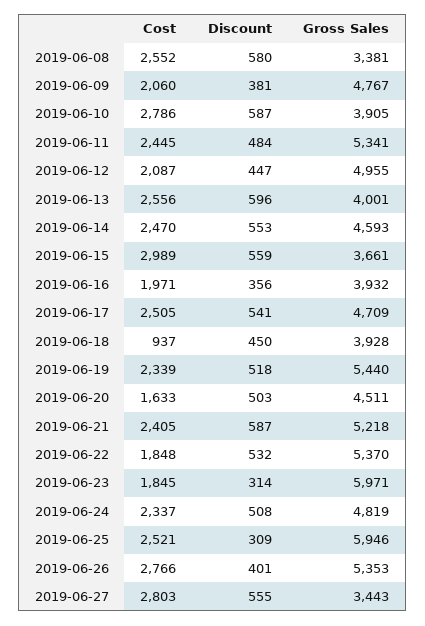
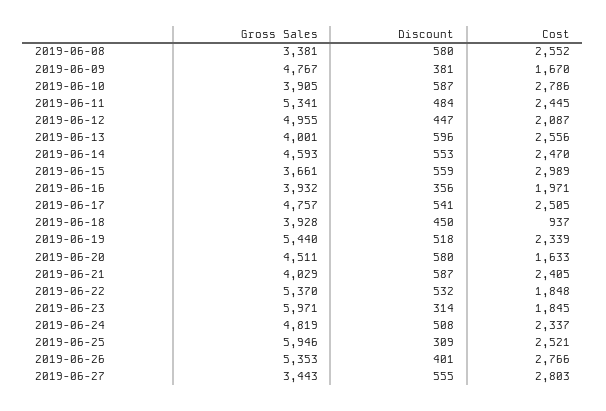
  {
    "Cost": {
      "2019-06-08": 2552,
-     "2019-06-09": 2060,
+     "2019-06-09": 1670,
      "2019-06-10": 2786,
      "2019-06-11": 2445,
      "2019-06-12": 2087,
      "2019-06-13": 2556,
      "2019-06-14": 2470,
      "2019-06-15": 2989,
      "2019-06-16": 1971,
      "2019-06-17": 2505,
      "2019-06-18": 937,
      "2019-06-19": 2339,
      "2019-06-20": 1633,
      "2019-06-21": 2405,
      "2019-06-22": 1848,
      "2019-06-23": 1845,
      "2019-06-24": 2337,
      "2019-06-25": 2521,
      "2019-06-26": 2766,
      "2019-06-27": 2803
    },
    "Discount": {
      "2019-06-08": 580,
      "2019-06-09": 381,
      "2019-06-10": 587,
      "2019-06-11": 484,
      "2019-06-12": 447,
      "2019-06-13": 596,
      "2019-06-14": 553,
      "2019-06-15": 559,
      "2019-06-16": 356,
      "2019-06-17": 541,
      "2019-06-18": 450,
      "2019-06-19": 518,
-     "2019-06-20": 503,
+     "2019-06-20": 580,
      "2019-06-21": 587,
      "2019-06-22": 532,
      "2019-06-23": 314,
      "2019-06-24": 508,
      "2019-06-25": 309,
      "2019-06-26": 401,
      "2019-06-27": 555
    },
    "Gross Sales": {
      "2019-06-08": 3381,
      "2019-06-09": 4767,
      "2019-06-10": 3905,
      "2019-06-11": 5341,
      "2019-06-12": 4955,
      "2019-06-13": 4001,
      "2019-06-14": 4593,
      "2019-06-15": 3661,
      "2019-06-16": 3932,
-     "2019-06-17": 4709,
+     "2019-06-17": 4757,
      "2019-06-18": 3928,
      "2019-06-19": 5440,
      "2019-06-20": 4511,
-     "2019-06-21": 5218,
+     "2019-06-21": 4029,
      "2019-06-22": 5370,
      "2019-06-23": 5971,
      "2019-06-24": 4819,
      "2019-06-25": 5946,
      "2019-06-26": 5353,
      "2019-06-27": 3443
    }
  }

